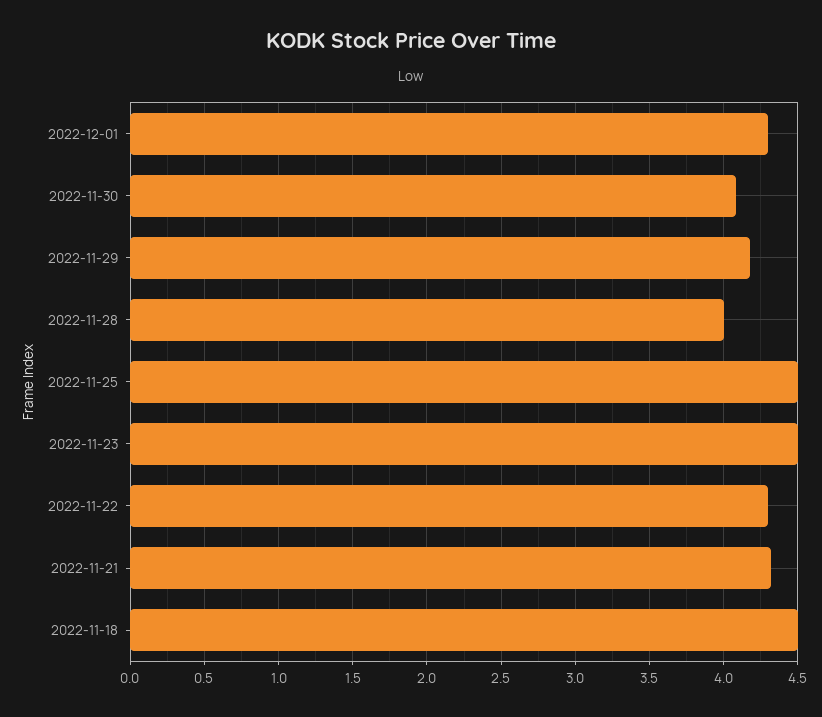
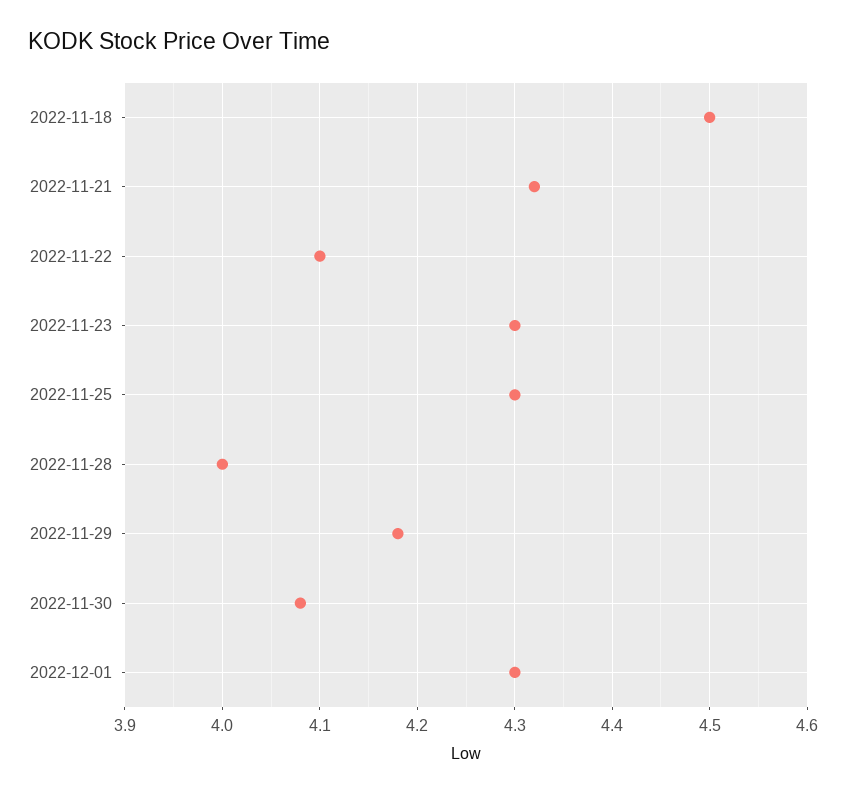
  {
    "2022-12-01": 4.3,
    "2022-11-30": 4.08,
    "2022-11-29": 4.18,
    "2022-11-28": 4,
-   "2022-11-25": 4.5,
+   "2022-11-25": 4.3,
-   "2022-11-23": 4.5,
+   "2022-11-23": 4.3,
-   "2022-11-22": 4.3,
+   "2022-11-22": 4.1,
    "2022-11-21": 4.32,
    "2022-11-18": 4.5
  }

